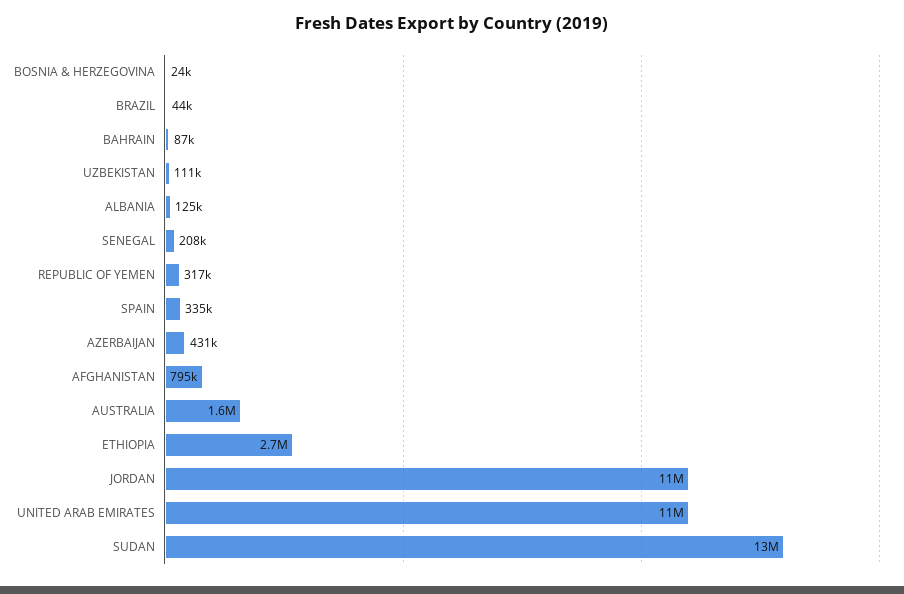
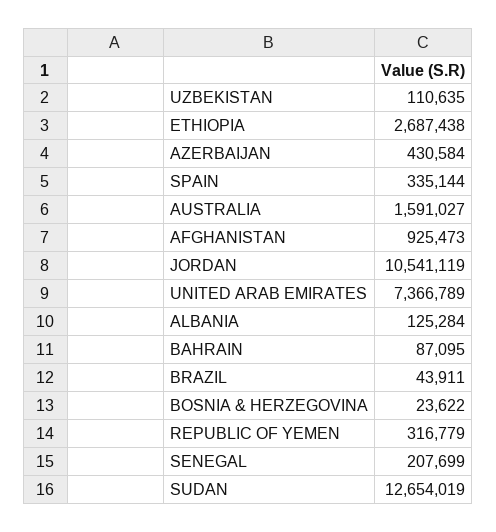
  {
    "BOSNIA & HERZEGOVINA": 23622,
    "BRAZIL": 43911,
    "BAHRAIN": 87095,
    "UZBEKISTAN": 110635,
    "ALBANIA": 125284,
    "SENEGAL": 207699,
    "REPUBLIC OF YEMEN": 316779,
    "SPAIN": 335144,
    "AZERBAIJAN": 430584,
-   "AFGHANISTAN": 795000,
+   "AFGHANISTAN": 925473,
    "AUSTRALIA": 1591027,
    "ETHIOPIA": 2687438,
    "JORDAN": 10541119,
-   "UNITED ARAB EMIRATES": 11000000,
+   "UNITED ARAB EMIRATES": 7366789,
    "SUDAN": 12654019
  }

